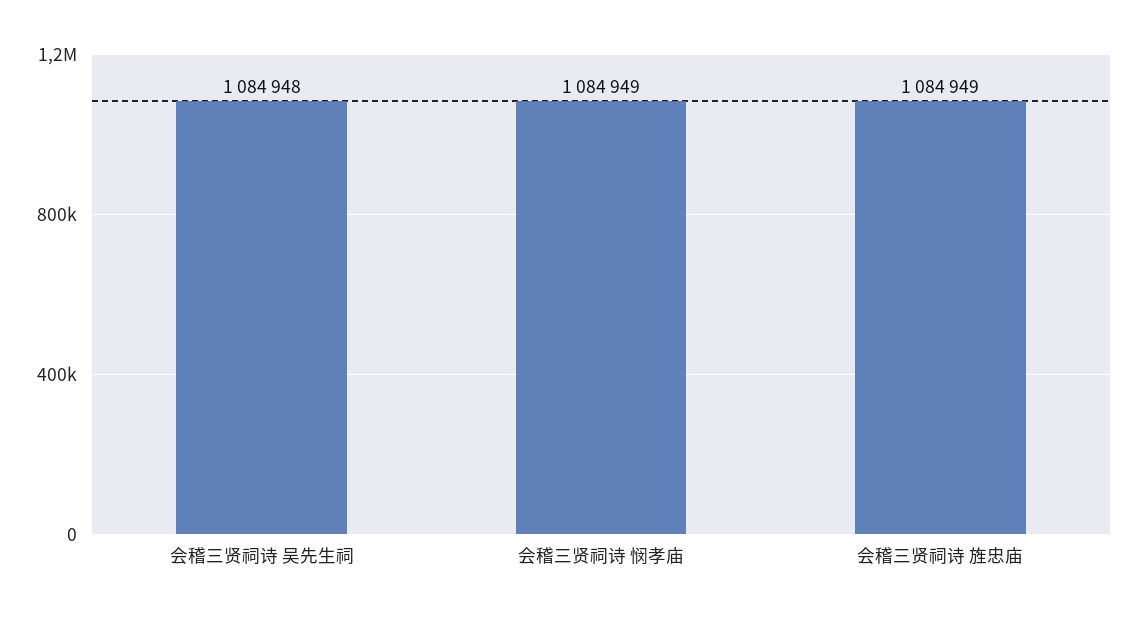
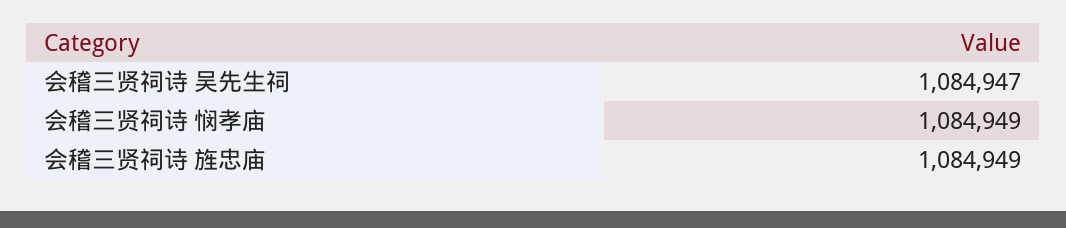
  {
-   "会稽三贤祠诗 吴先生祠": 1084948,
+   "会稽三贤祠诗 吴先生祠": 1084947,
    "会稽三贤祠诗 悯孝庙": 1084949,
    "会稽三贤祠诗 旌忠庙": 1084949
  }

